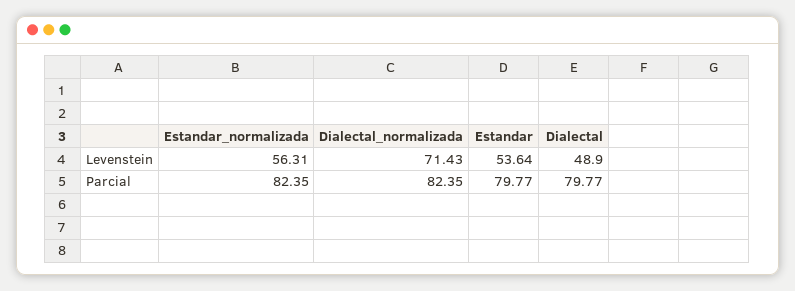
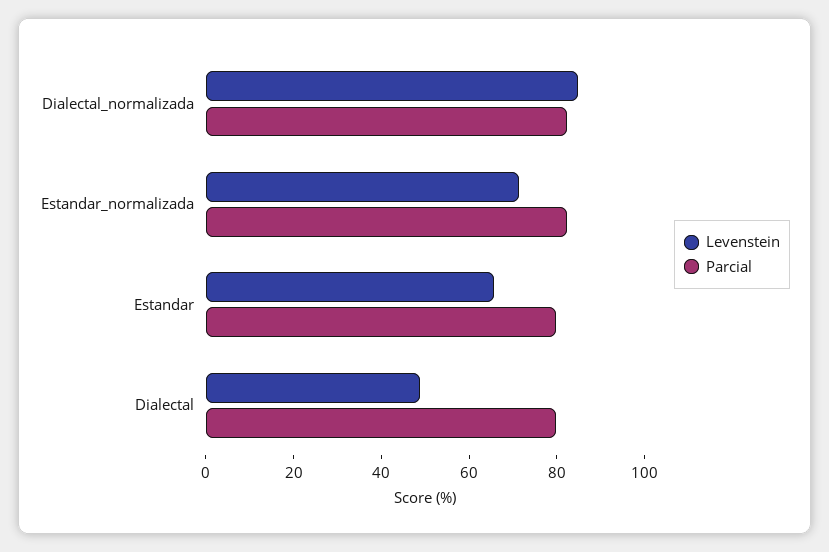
  {
    "Levenstein": {
-     "Estandar_normalizada": 56.31,
+     "Estandar_normalizada": 70,
-     "Dialectal_normalizada": 71.43,
+     "Dialectal_normalizada": 85,
-     "Estandar": 53.64,
+     "Estandar": 65,
      "Dialectal": 48.9
    },
    "Parcial": {
      "Estandar_normalizada": 82.35,
      "Dialectal_normalizada": 82.35,
      "Estandar": 79.77,
      "Dialectal": 79.77
    }
  }

